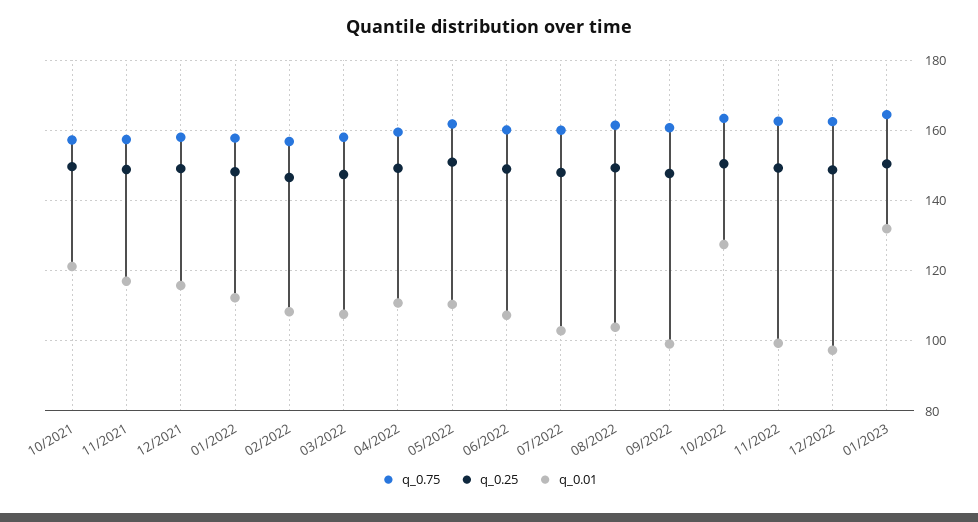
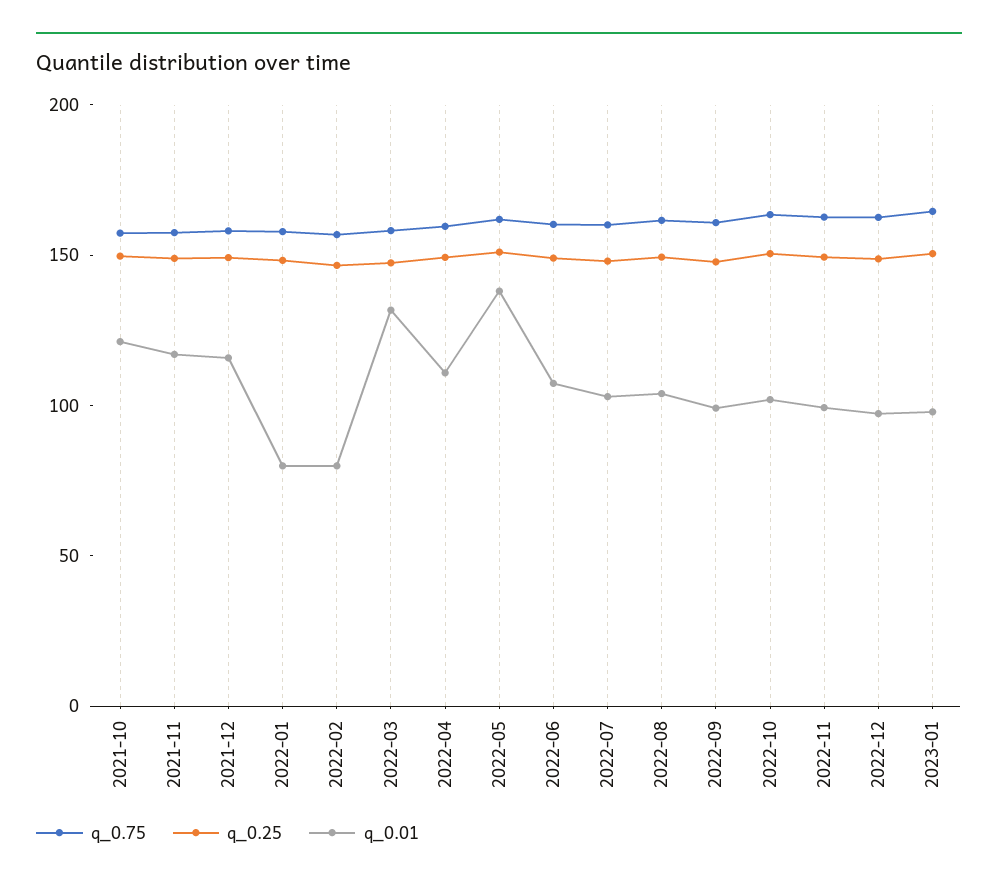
  {
    "q_0.75": {
      "10/2021": 158,
      "11/2021": 158,
      "12/2021": 158,
      "01/2022": 158,
      "02/2022": 156,
      "03/2022": 158,
      "04/2022": 160,
      "05/2022": 162,
      "06/2022": 160,
      "07/2022": 160,
      "08/2022": 162,
      "09/2022": 160,
      "10/2022": 164,
      "11/2022": 162,
      "12/2022": 162,
      "01/2023": 164
    },
    "q_0.25": {
      "10/2021": 150,
      "11/2021": 148,
      "12/2021": 150,
      "01/2022": 148,
      "02/2022": 146,
      "03/2022": 148,
      "04/2022": 150,
      "05/2022": 150,
      "06/2022": 150,
      "07/2022": 148,
      "08/2022": 150,
      "09/2022": 148,
      "10/2022": 150,
      "11/2022": 150,
      "12/2022": 148,
      "01/2023": 150
    },
    "q_0.01": {
      "10/2021": 122,
      "11/2021": 118,
      "12/2021": 116,
-     "01/2022": 112,
+     "01/2022": 80,
-     "02/2022": 108,
+     "02/2022": 80,
-     "03/2022": 108,
+     "03/2022": 130,
      "04/2022": 110,
-     "05/2022": 110,
+     "05/2022": 140,
      "06/2022": 108,
      "07/2022": 102,
      "08/2022": 104,
      "09/2022": 100,
-     "10/2022": 128,
+     "10/2022": 100,
      "11/2022": 100,
      "12/2022": 98,
-     "01/2023": 132
+     "01/2023": 100
    }
  }

